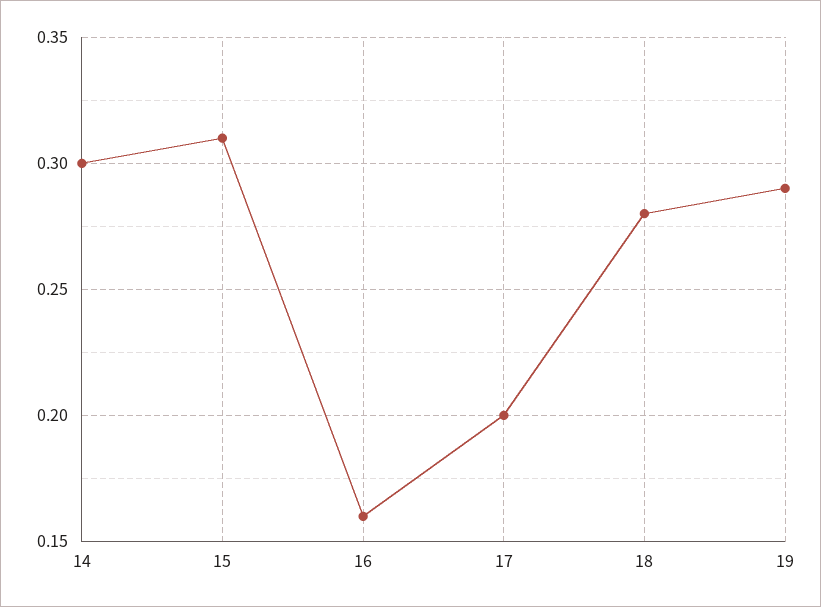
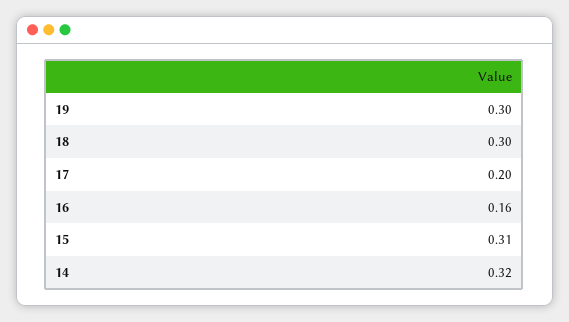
  {
-   "14": 0.3,
+   "14": 0.32,
    "15": 0.31,
    "16": 0.16,
    "17": 0.2,
-   "18": 0.28,
+   "18": 0.3,
-   "19": 0.29
+   "19": 0.3
  }

